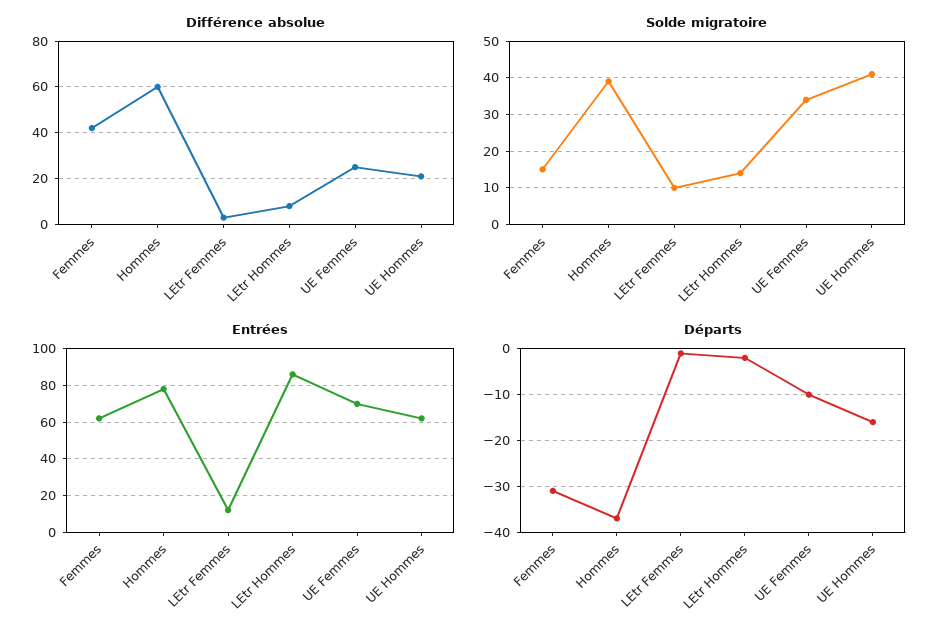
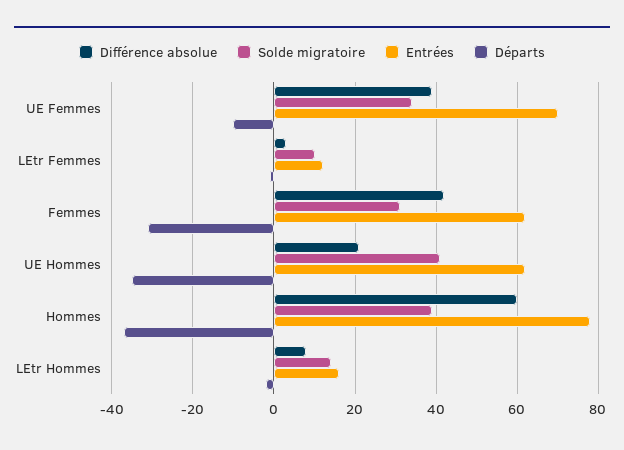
  {
    "Différence absolue": {
      "Femmes": 40,
      "Hommes": 60,
      "LEtr Femmes": 5,
      "LEtr Hommes": 10,
-     "UE Femmes": 25,
+     "UE Femmes": 40,
      "UE Hommes": 20
    },
    "Solde migratoire": {
-     "Femmes": 15,
+     "Femmes": 30,
      "Hommes": 40,
      "LEtr Femmes": 10,
      "LEtr Hommes": 15,
      "UE Femmes": 35,
      "UE Hommes": 40
    },
    "Entrées": {
      "Femmes": 60,
      "Hommes": 80,
      "LEtr Femmes": 10,
-     "LEtr Hommes": 85,
+     "LEtr Hommes": 15,
      "UE Femmes": 70,
      "UE Hommes": 60
    },
    "Départs": {
      "Femmes": -30,
      "Hommes": -35,
      "LEtr Femmes": 0,
      "LEtr Hommes": 0,
      "UE Femmes": -10,
-     "UE Hommes": -15
+     "UE Hommes": -35
    }
  }

